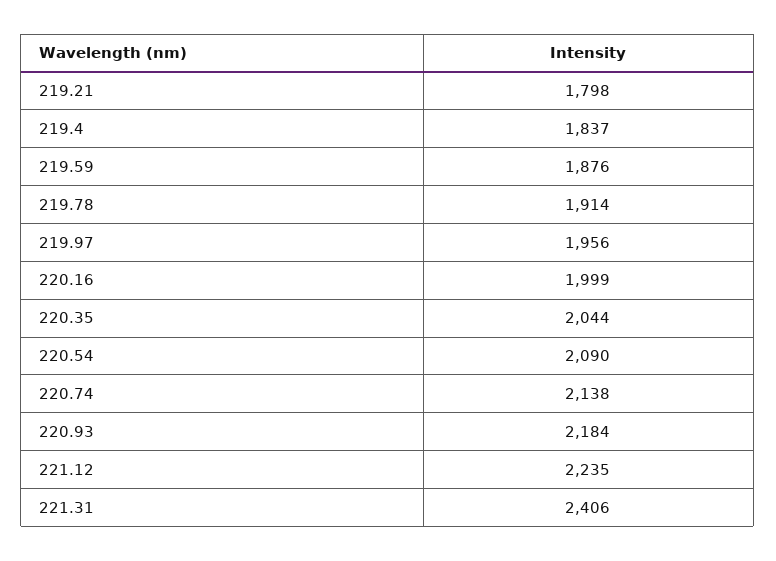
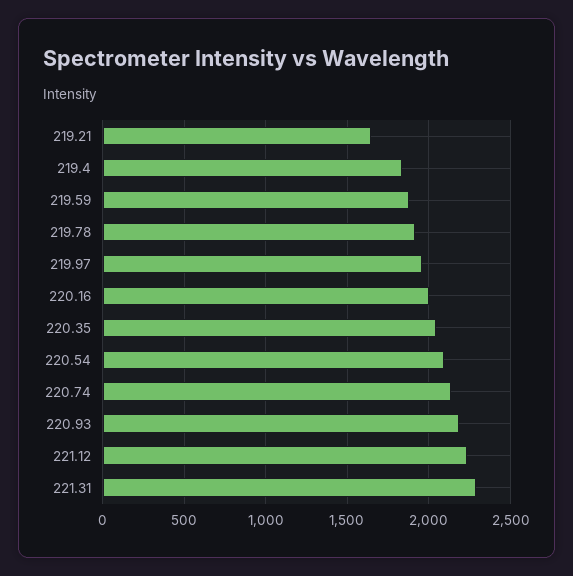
  {
-   "219.21": 1798,
+   "219.21": 1650,
    "219.4": 1837,
    "219.59": 1876,
    "219.78": 1914,
    "219.97": 1956,
    "220.16": 1999,
    "220.35": 2044,
    "220.54": 2090,
    "220.74": 2138,
    "220.93": 2184,
    "221.12": 2235,
-   "221.31": 2406
+   "221.31": 2300
  }

